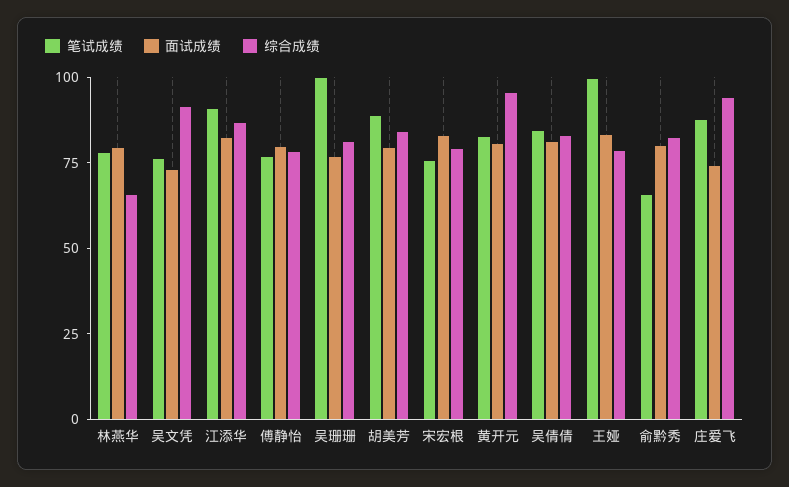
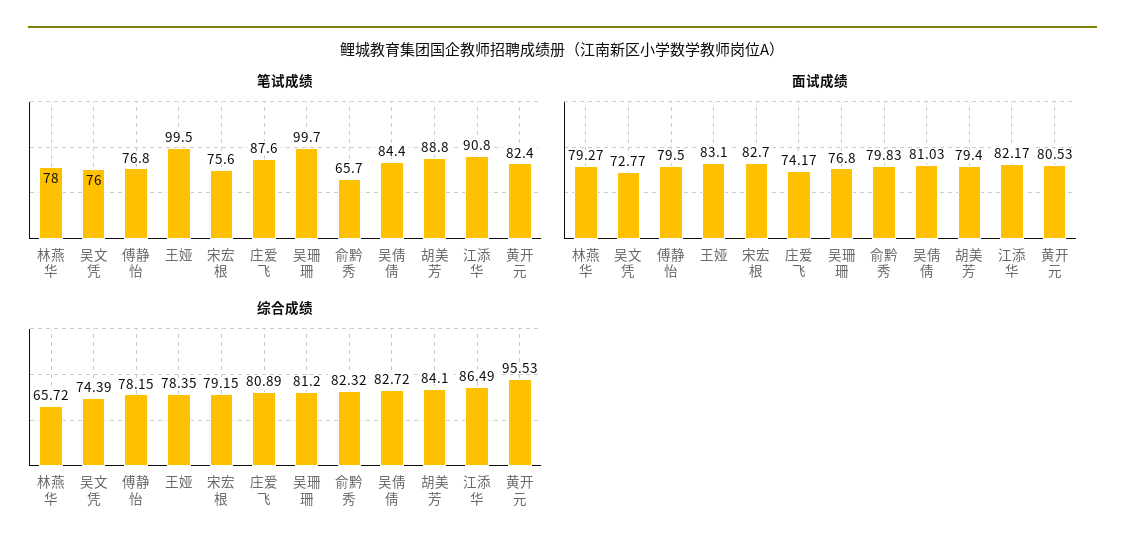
  {
    "笔试成绩": {
      "林燕华": 78,
      "吴文凭": 76,
      "江添华": 90.8,
      "傅静怡": 76.8,
      "吴珊珊": 99.7,
      "胡美芳": 88.8,
      "宋宏根": 75.6,
      "黄开元": 82.4,
      "吴倩倩": 84.4,
      "王娅": 99.5,
      "俞黔秀": 65.7,
      "庄爱飞": 87.6
    },
    "面试成绩": {
      "林燕华": 79.27,
      "吴文凭": 72.77,
      "江添华": 82.17,
      "傅静怡": 79.5,
      "吴珊珊": 76.8,
      "胡美芳": 79.4,
      "宋宏根": 82.7,
      "黄开元": 80.53,
      "吴倩倩": 81.03,
      "王娅": 83.1,
      "俞黔秀": 79.83,
      "庄爱飞": 74.17
    },
    "综合成绩": {
      "林燕华": 65.72,
-     "吴文凭": 90,
+     "吴文凭": 74.39,
      "江添华": 86.49,
      "傅静怡": 78.15,
      "吴珊珊": 81.2,
      "胡美芳": 84.1,
      "宋宏根": 79.15,
      "黄开元": 95.53,
      "吴倩倩": 82.72,
      "王娅": 78.35,
      "俞黔秀": 82.32,
-     "庄爱飞": 95
+     "庄爱飞": 80.89
    }
  }

